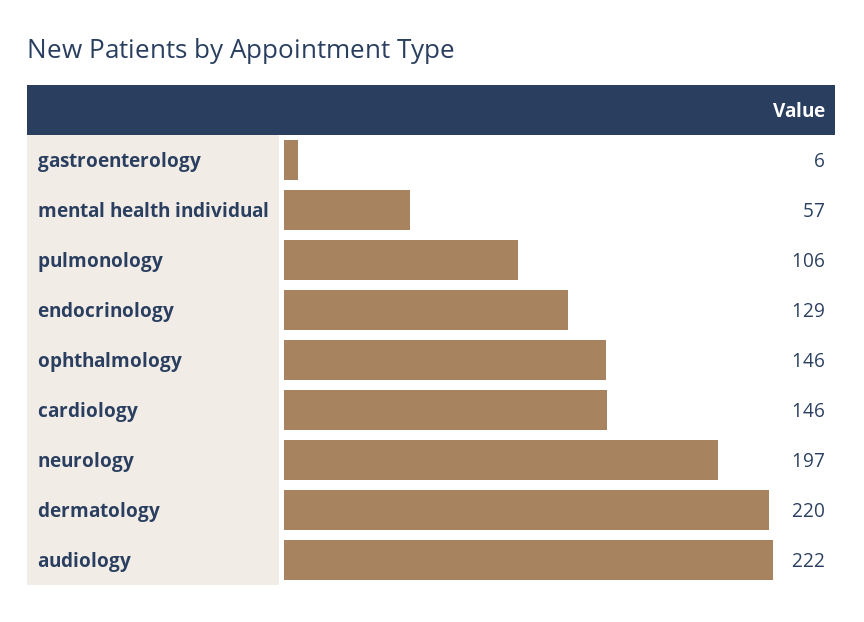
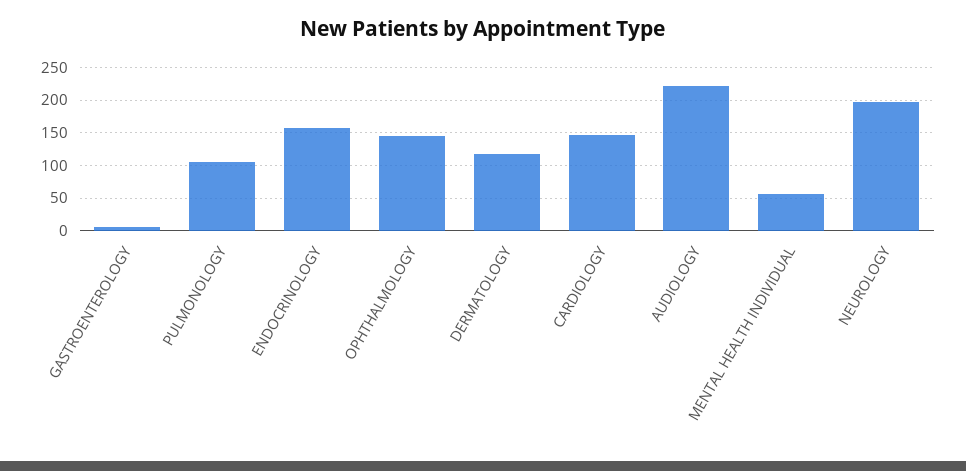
  {
    "gastroenterology": 6,
    "mental health individual": 57,
    "pulmonology": 106,
-   "endocrinology": 129,
+   "endocrinology": 160,
    "ophthalmology": 146,
    "cardiology": 146,
    "neurology": 197,
-   "dermatology": 220,
+   "dermatology": 120,
    "audiology": 222
  }

